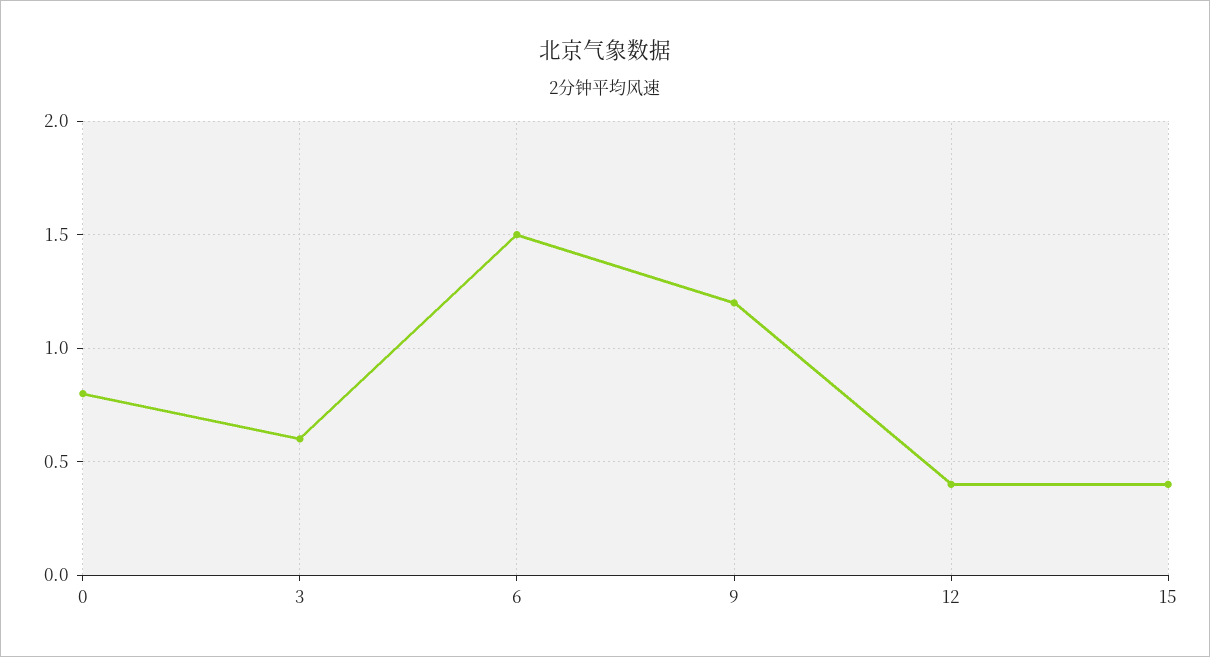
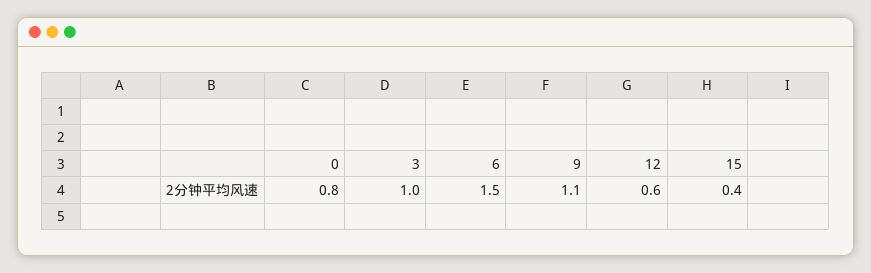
  {
    "0": 0.8,
-   "3": 0.6,
+   "3": 1,
    "6": 1.5,
-   "9": 1.2,
+   "9": 1.1,
-   "12": 0.4,
+   "12": 0.6,
    "15": 0.4
  }

